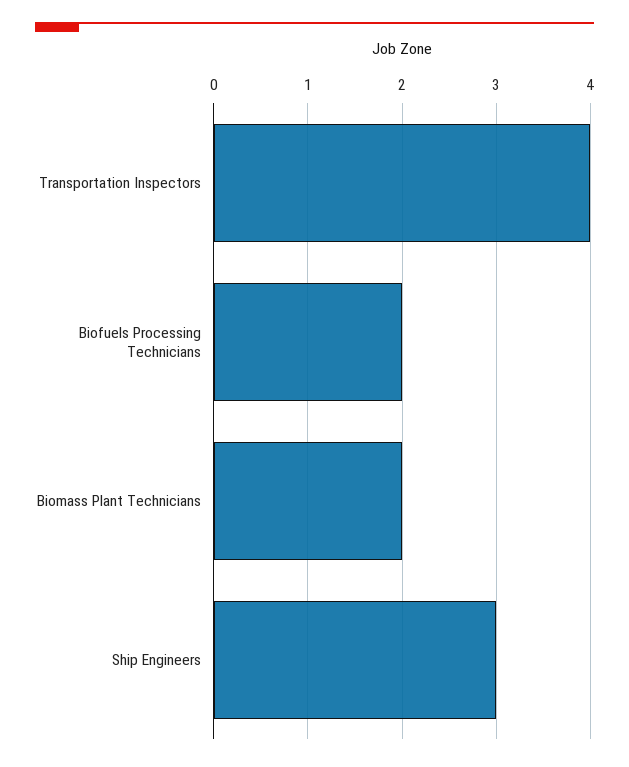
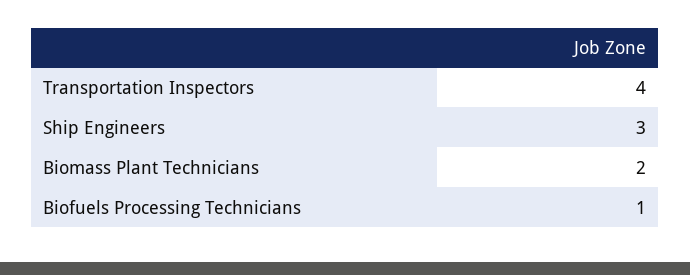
  {
    "Transportation Inspectors": 4,
-   "Biofuels Processing Technicians": 2,
+   "Biofuels Processing Technicians": 1,
    "Biomass Plant Technicians": 2,
    "Ship Engineers": 3
  }

